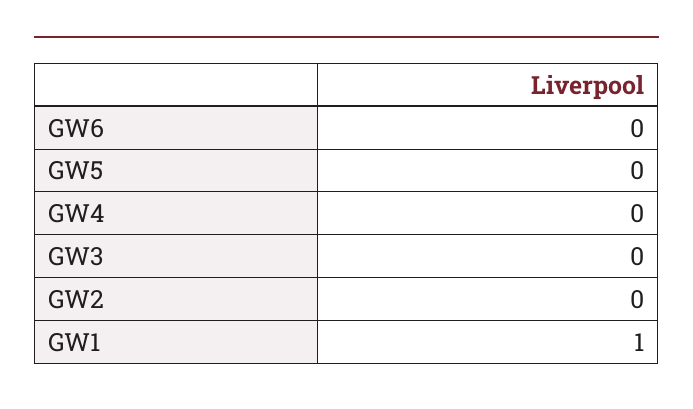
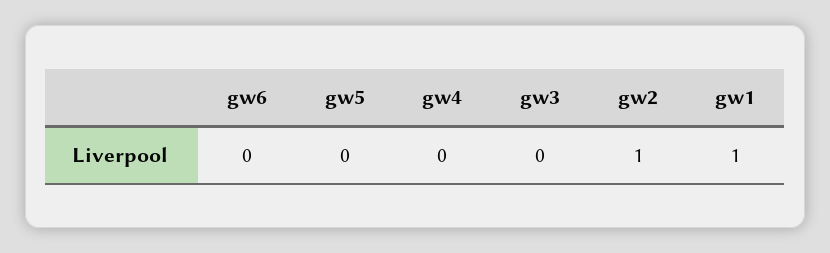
  {
    "GW6": 0,
    "GW5": 0,
    "GW4": 0,
    "GW3": 0,
-   "GW2": 0,
+   "GW2": 1,
    "GW1": 1
  }

